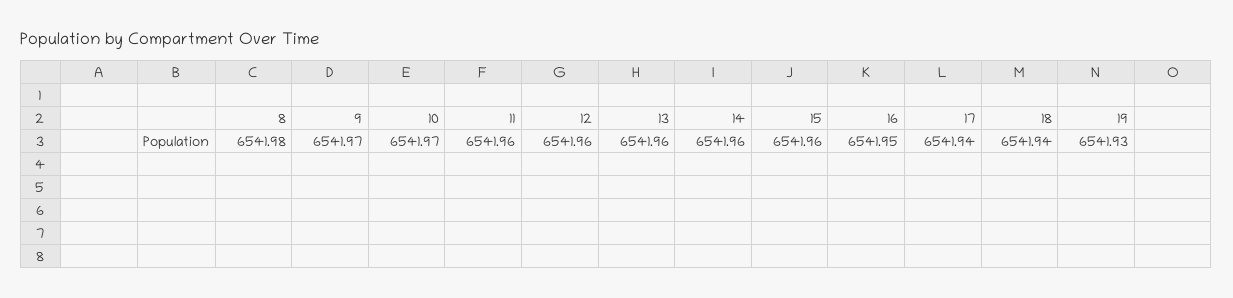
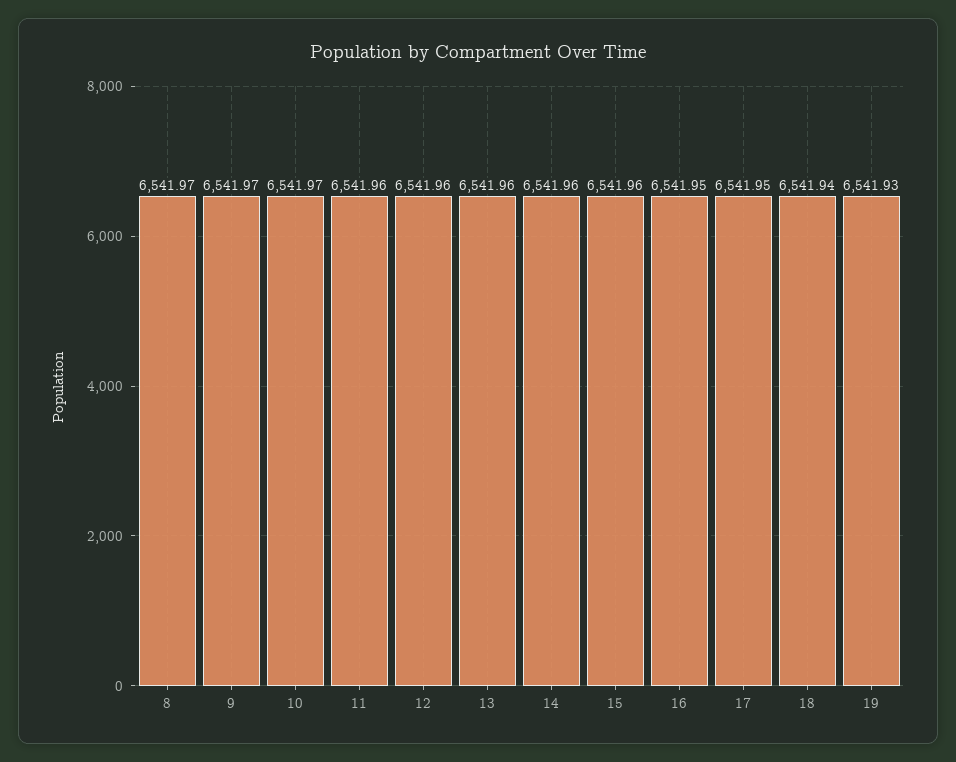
  {
-   "8": 6541.98,
+   "8": 6541.97,
    "9": 6541.97,
    "10": 6541.97,
    "11": 6541.96,
    "12": 6541.96,
    "13": 6541.96,
    "14": 6541.96,
    "15": 6541.96,
    "16": 6541.95,
-   "17": 6541.94,
+   "17": 6541.95,
    "18": 6541.94,
    "19": 6541.93
  }

